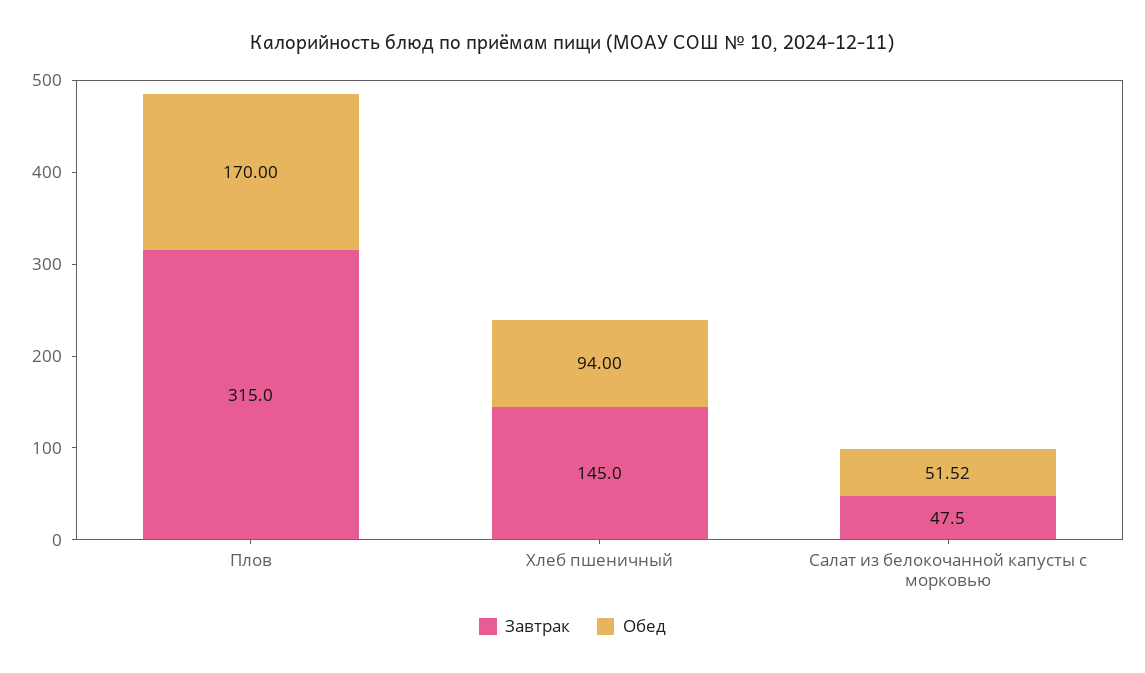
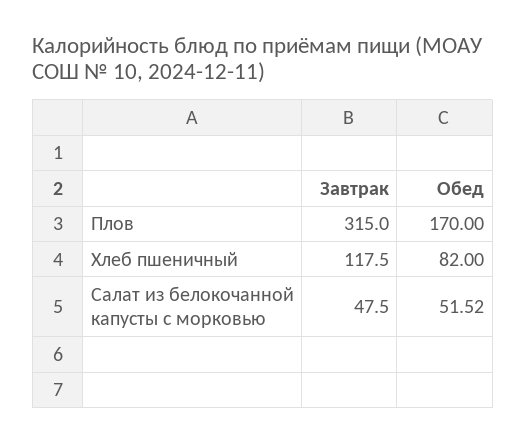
  {
    "Завтрак": {
      "Плов": 315,
-     "Хлеб пшеничный": 145,
+     "Хлеб пшеничный": 117.5,
      "Салат из белокочанной капусты с морковью": 47.5
    },
    "Обед": {
      "Плов": 170,
-     "Хлеб пшеничный": 94,
+     "Хлеб пшеничный": 82,
      "Салат из белокочанной капусты с морковью": 51.52
    }
  }

